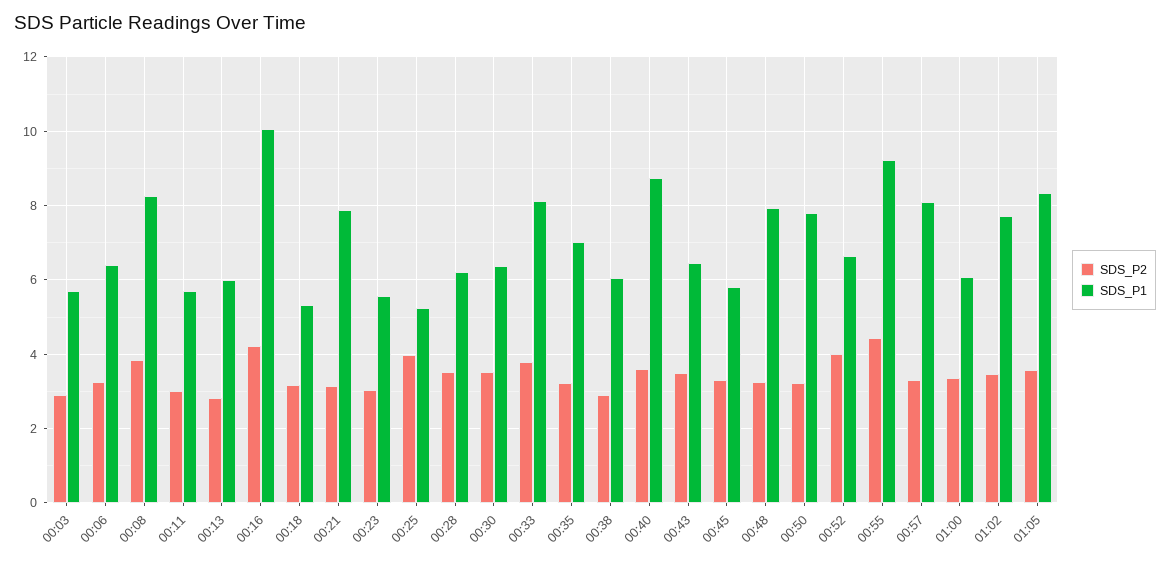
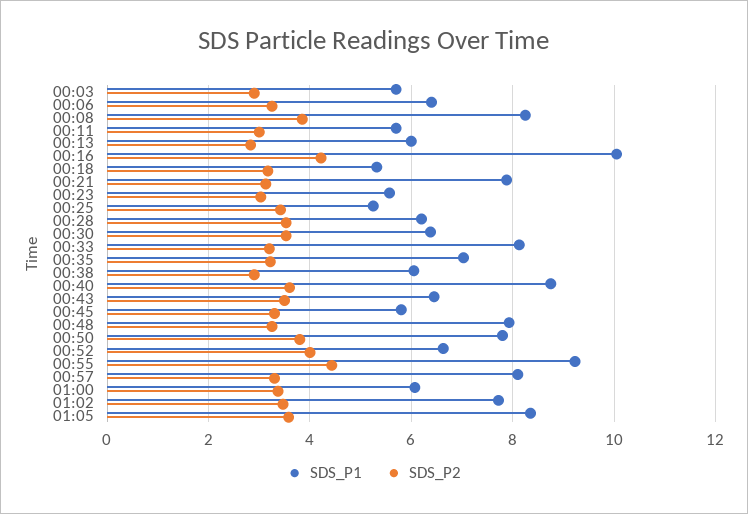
  {
    "SDS_P2": {
      "00:03": 3,
      "00:06": 3.2,
      "00:08": 3.8,
      "00:11": 3,
      "00:13": 2.8,
      "00:16": 4.2,
      "00:18": 3.2,
      "00:21": 3.2,
      "00:23": 3,
-     "00:25": 4,
+     "00:25": 3.4,
      "00:28": 3.6,
      "00:30": 3.6,
-     "00:33": 3.8,
+     "00:33": 3.2,
      "00:35": 3.2,
      "00:38": 3,
      "00:40": 3.6,
      "00:43": 3.6,
      "00:45": 3.4,
      "00:48": 3.2,
-     "00:50": 3.2,
+     "00:50": 3.8,
      "00:52": 4,
      "00:55": 4.4,
      "00:57": 3.4,
      "01:00": 3.4,
      "01:02": 3.4,
      "01:05": 3.6
    },
    "SDS_P1": {
      "00:03": 5.8,
      "00:06": 6.4,
      "00:08": 8.2,
      "00:11": 5.8,
      "00:13": 6,
      "00:16": 10,
      "00:18": 5.4,
      "00:21": 7.8,
      "00:23": 5.6,
      "00:25": 5.2,
      "00:28": 6.2,
      "00:30": 6.4,
      "00:33": 8.2,
      "00:35": 7,
      "00:38": 6,
      "00:40": 8.8,
      "00:43": 6.4,
      "00:45": 5.8,
      "00:48": 8,
      "00:50": 7.8,
      "00:52": 6.6,
      "00:55": 9.2,
      "00:57": 8.2,
      "01:00": 6,
      "01:02": 7.8,
      "01:05": 8.4
    }
  }

